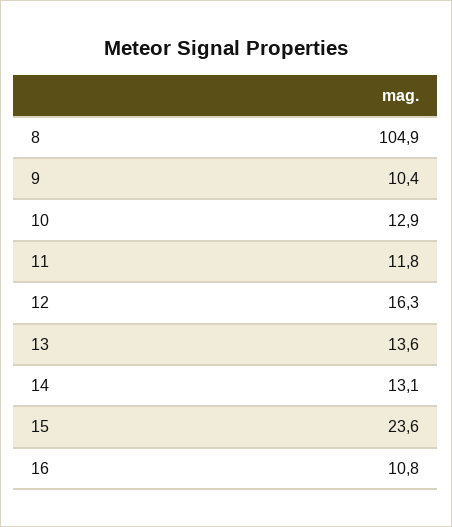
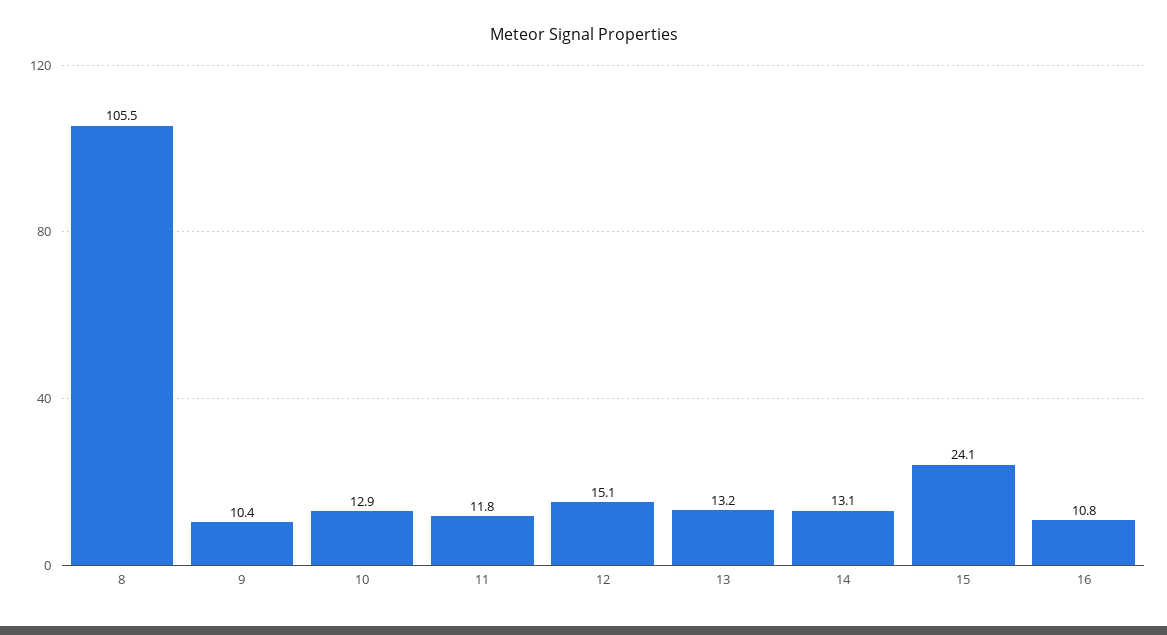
  {
-   "8": 104.9,
+   "8": 105.5,
    "9": 10.4,
    "10": 12.9,
    "11": 11.8,
-   "12": 16.3,
+   "12": 15.1,
-   "13": 13.6,
+   "13": 13.2,
    "14": 13.1,
-   "15": 23.6,
+   "15": 24.1,
    "16": 10.8
  }

